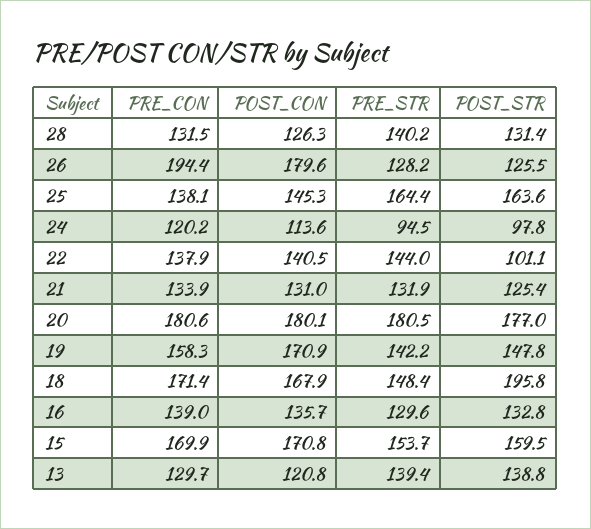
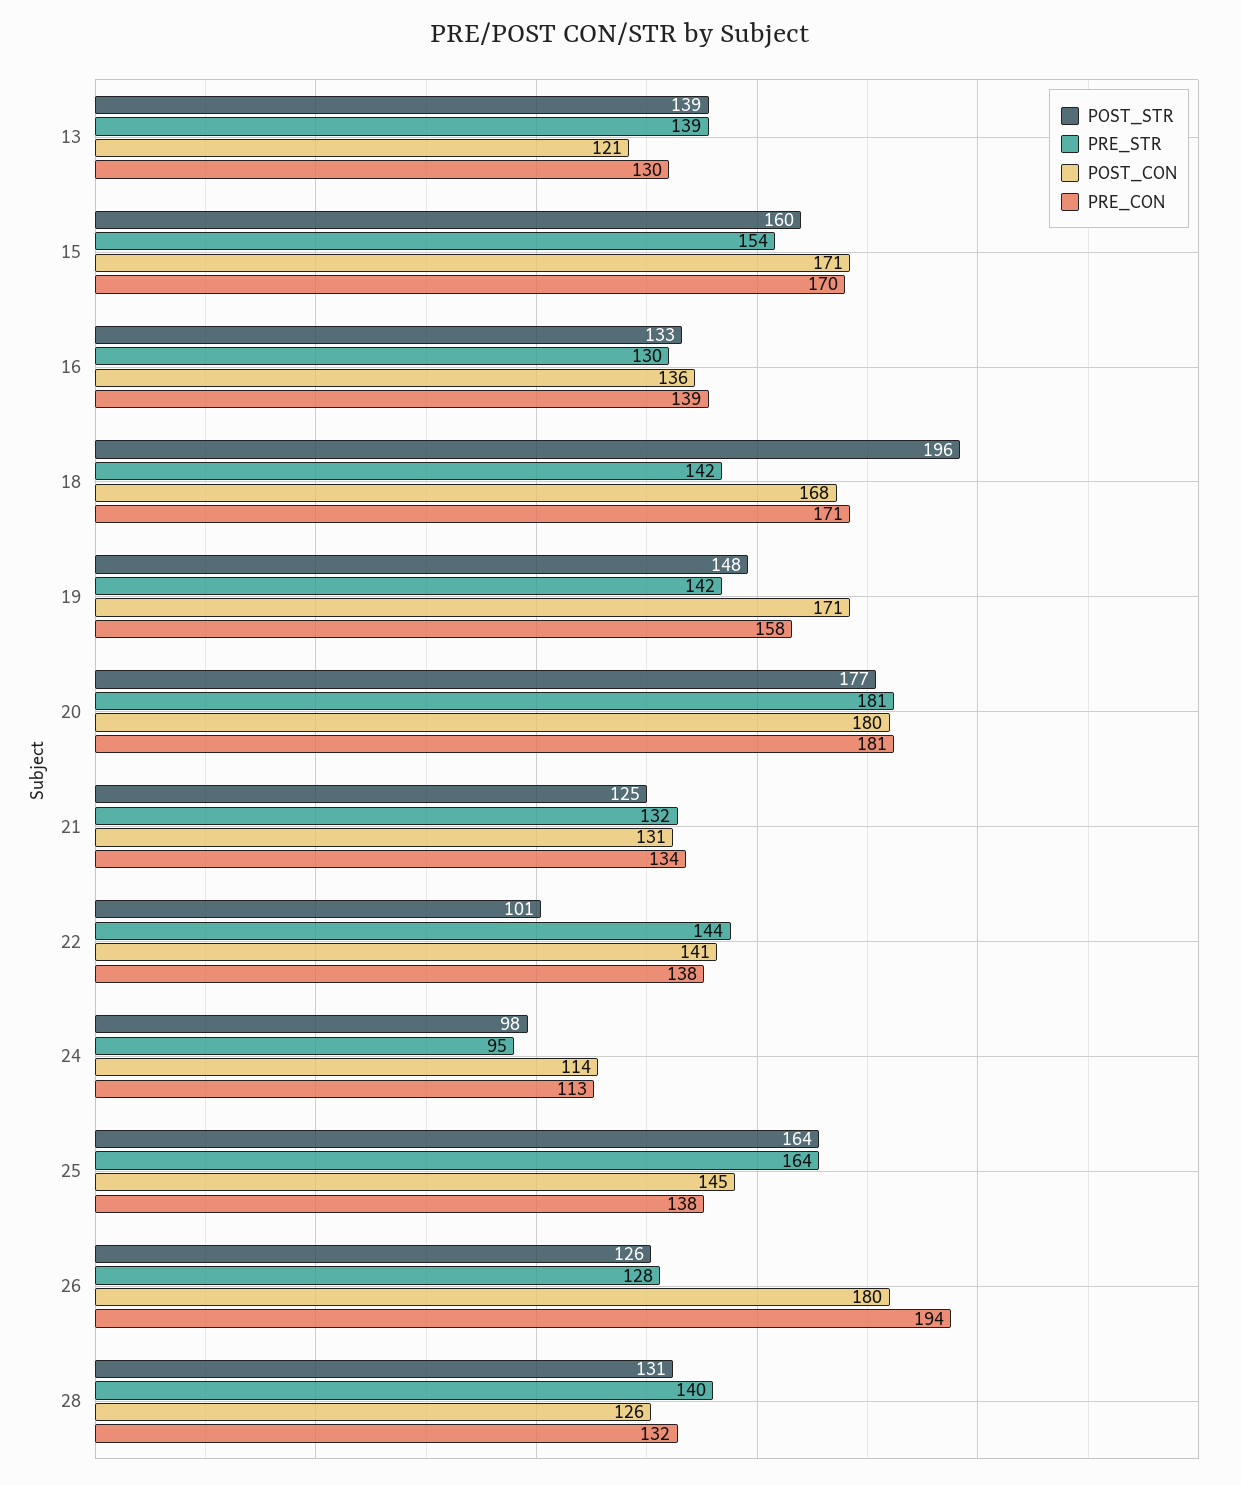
  {
    "PRE_CON": {
      "28": 131.5,
      "26": 194.4,
      "25": 138.1,
-     "24": 120.2,
+     "24": 113,
      "22": 137.9,
      "21": 133.9,
      "20": 180.6,
      "19": 158.3,
      "18": 171.4,
      "16": 139,
      "15": 169.9,
      "13": 129.7
    },
    "POST_CON": {
      "28": 126.3,
      "26": 179.6,
      "25": 145.3,
      "24": 113.6,
      "22": 140.5,
      "21": 131,
      "20": 180.1,
      "19": 170.9,
      "18": 167.9,
      "16": 135.7,
      "15": 170.8,
      "13": 120.8
    },
    "PRE_STR": {
      "28": 140.2,
      "26": 128.2,
      "25": 164.4,
      "24": 94.5,
      "22": 144,
      "21": 131.9,
      "20": 180.5,
      "19": 142.2,
-     "18": 148.4,
+     "18": 142,
      "16": 129.6,
      "15": 153.7,
      "13": 139.4
    },
    "POST_STR": {
      "28": 131.4,
      "26": 125.5,
      "25": 163.6,
      "24": 97.8,
      "22": 101.1,
      "21": 125.4,
      "20": 177,
      "19": 147.8,
      "18": 195.8,
      "16": 132.8,
      "15": 159.5,
      "13": 138.8
    }
  }

